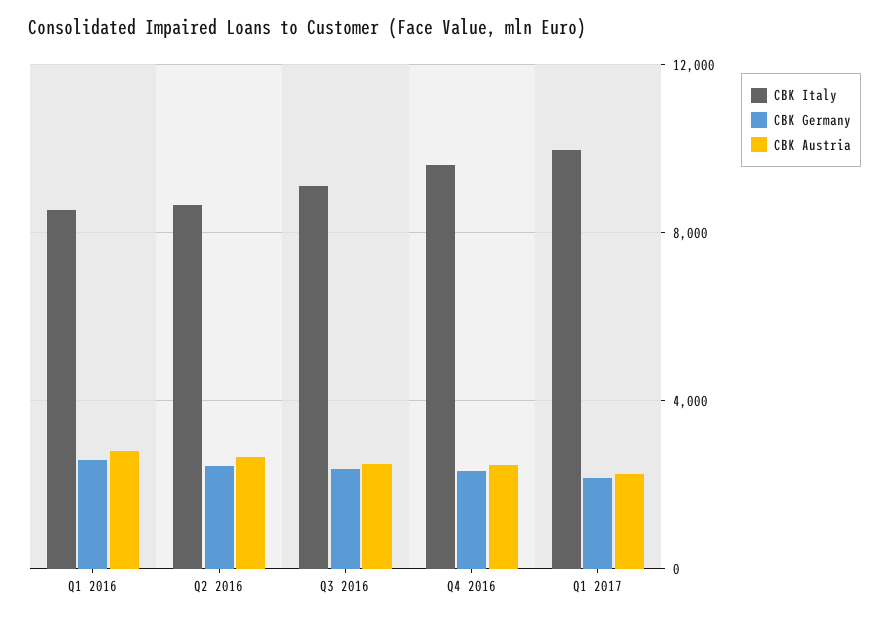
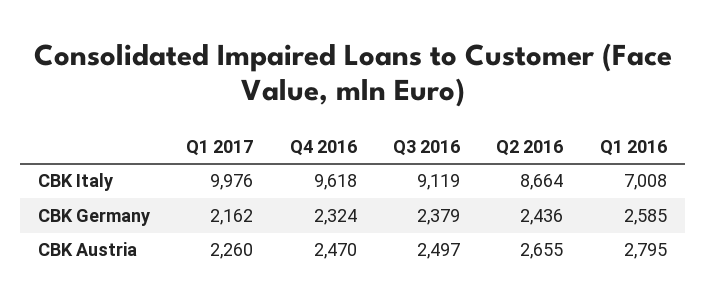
  {
    "CBK Italy": {
-     "Q1 2016": 8500,
+     "Q1 2016": 7008,
      "Q2 2016": 8664,
      "Q3 2016": 9119,
      "Q4 2016": 9618,
      "Q1 2017": 9976
    },
    "CBK Germany": {
      "Q1 2016": 2585,
      "Q2 2016": 2436,
      "Q3 2016": 2379,
      "Q4 2016": 2324,
      "Q1 2017": 2162
    },
    "CBK Austria": {
      "Q1 2016": 2795,
      "Q2 2016": 2655,
      "Q3 2016": 2497,
      "Q4 2016": 2470,
      "Q1 2017": 2260
    }
  }

